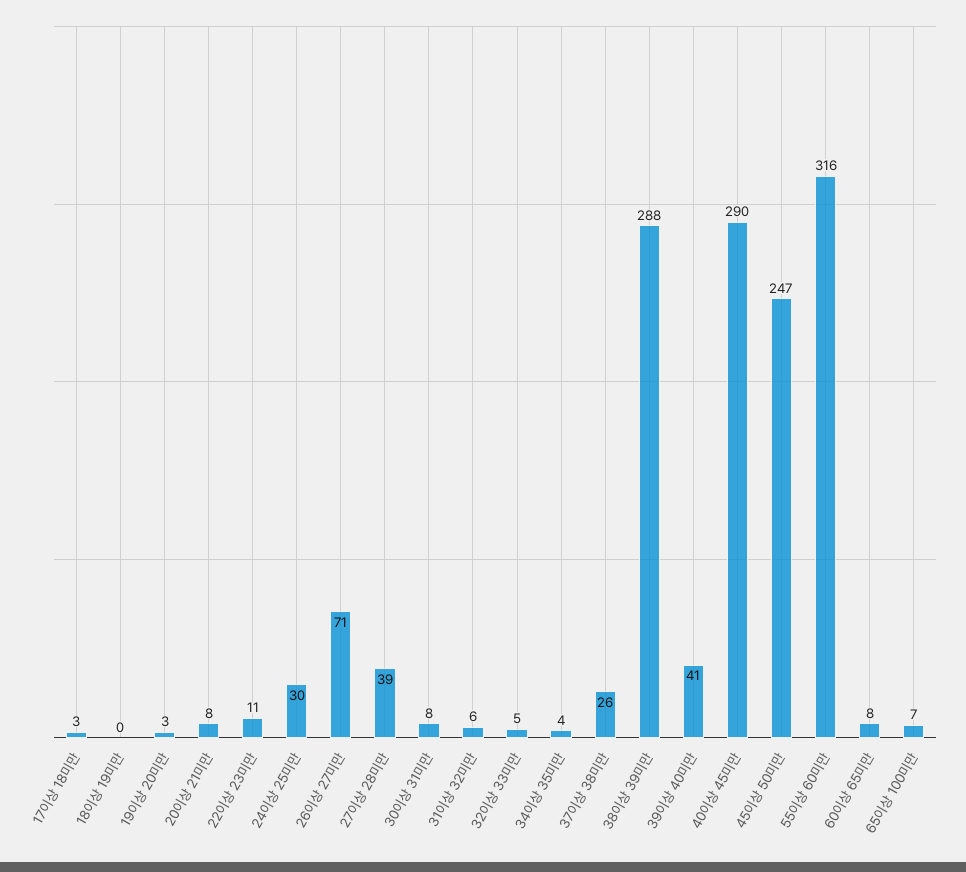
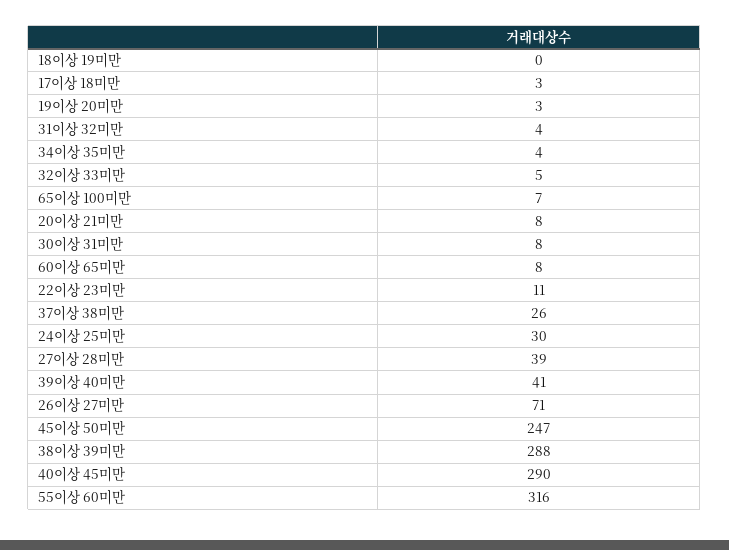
  {
    "17이상 18미만": 3,
    "18이상 19미만": 0,
    "19이상 20미만": 3,
    "20이상 21미만": 8,
    "22이상 23미만": 11,
    "24이상 25미만": 30,
    "26이상 27미만": 71,
    "27이상 28미만": 39,
    "30이상 31미만": 8,
-   "31이상 32미만": 6,
+   "31이상 32미만": 4,
    "32이상 33미만": 5,
    "34이상 35미만": 4,
    "37이상 38미만": 26,
    "38이상 39미만": 288,
    "39이상 40미만": 41,
    "40이상 45미만": 290,
    "45이상 50미만": 247,
    "55이상 60미만": 316,
    "60이상 65미만": 8,
    "65이상 100미만": 7
  }

